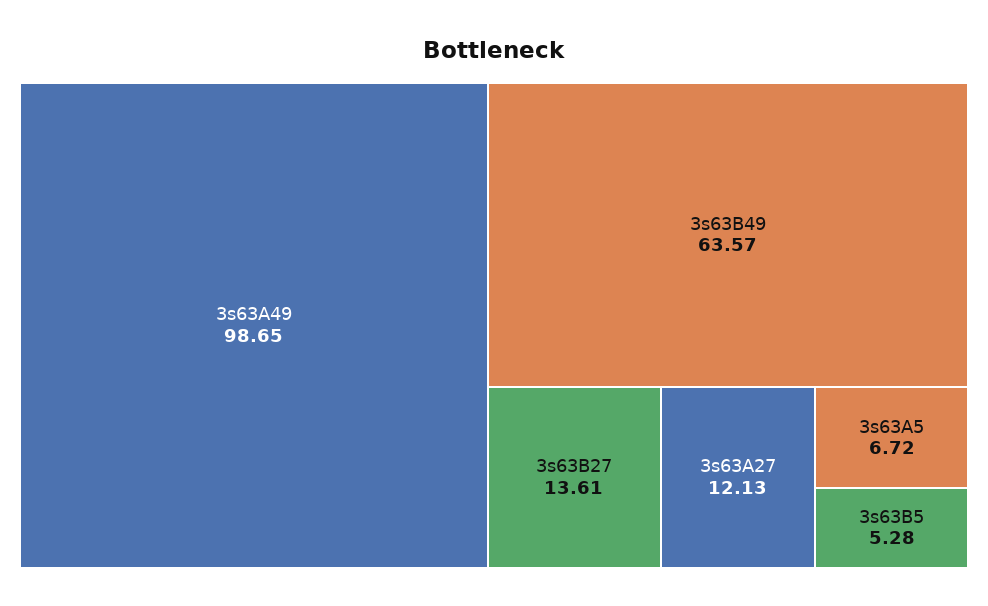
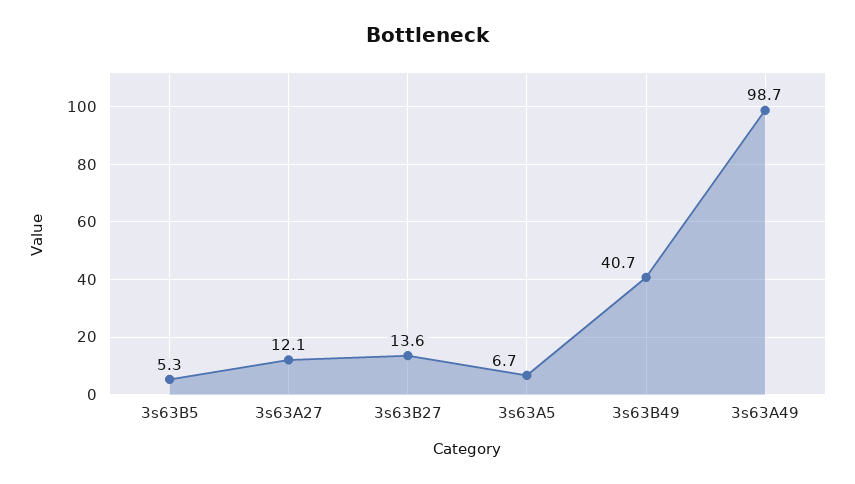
  {
    "3s63A49": 98.65,
-   "3s63B49": 63.57,
+   "3s63B49": 40.7,
    "3s63B27": 13.61,
    "3s63A27": 12.13,
    "3s63A5": 6.72,
    "3s63B5": 5.28
  }

